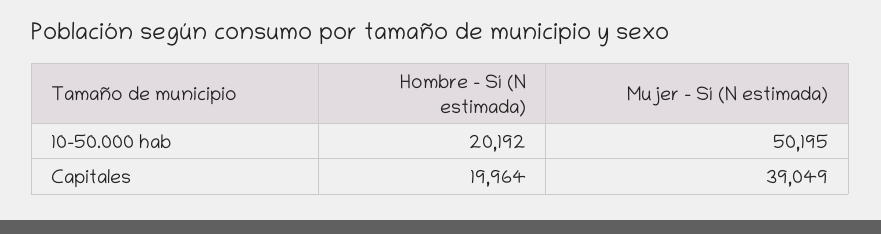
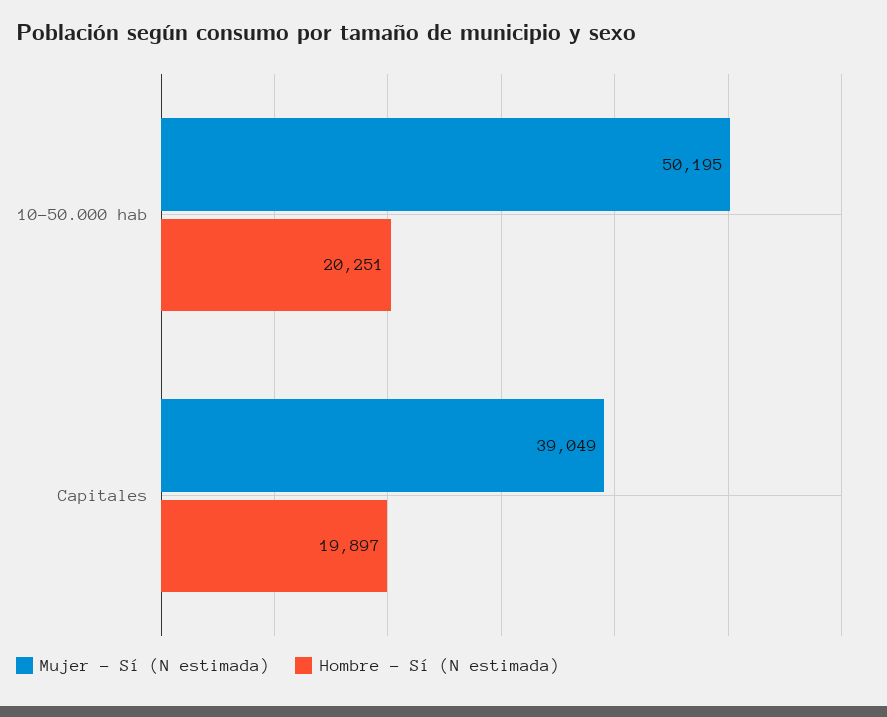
  {
    "Hombre - Sí (N estimada)": {
-     "10-50.000 hab": 20192,
+     "10-50.000 hab": 20251,
-     "Capitales": 19964
+     "Capitales": 19897
    },
    "Mujer - Sí (N estimada)": {
      "10-50.000 hab": 50195,
      "Capitales": 39049
    }
  }

